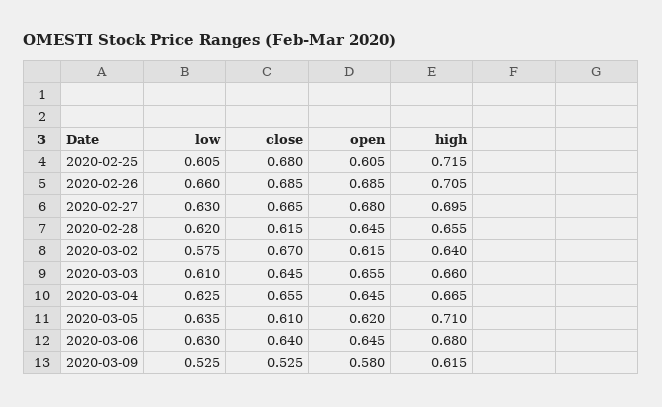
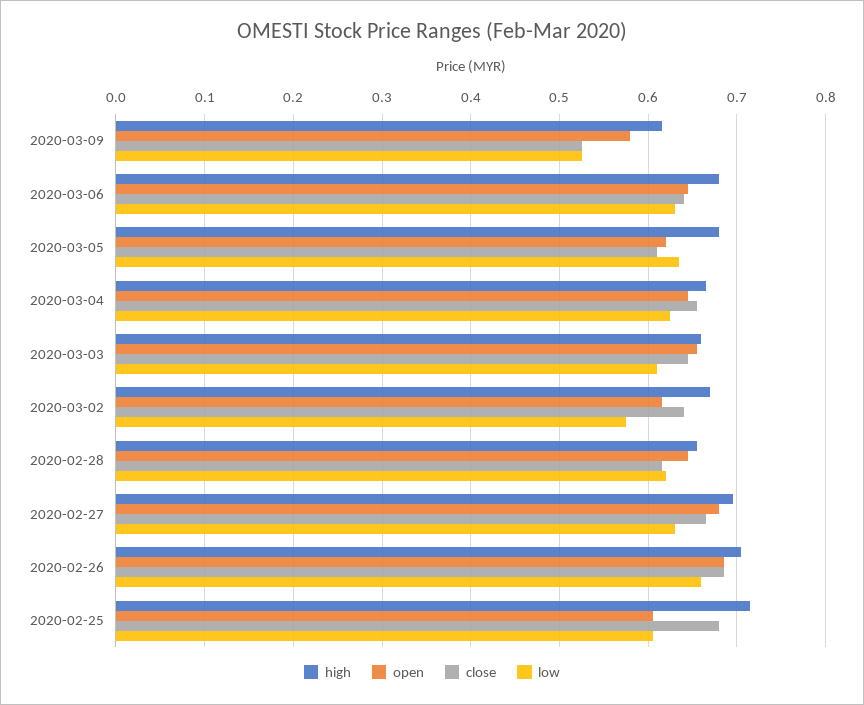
  {
    "low": {
      "2020-02-25": 0.605,
      "2020-02-26": 0.66,
      "2020-02-27": 0.63,
      "2020-02-28": 0.62,
      "2020-03-02": 0.575,
      "2020-03-03": 0.61,
      "2020-03-04": 0.625,
      "2020-03-05": 0.635,
      "2020-03-06": 0.63,
      "2020-03-09": 0.525
    },
    "close": {
      "2020-02-25": 0.68,
      "2020-02-26": 0.685,
      "2020-02-27": 0.665,
      "2020-02-28": 0.615,
-     "2020-03-02": 0.67,
+     "2020-03-02": 0.64,
      "2020-03-03": 0.645,
      "2020-03-04": 0.655,
      "2020-03-05": 0.61,
      "2020-03-06": 0.64,
      "2020-03-09": 0.525
    },
    "open": {
      "2020-02-25": 0.605,
      "2020-02-26": 0.685,
      "2020-02-27": 0.68,
      "2020-02-28": 0.645,
      "2020-03-02": 0.615,
      "2020-03-03": 0.655,
      "2020-03-04": 0.645,
      "2020-03-05": 0.62,
      "2020-03-06": 0.645,
      "2020-03-09": 0.58
    },
    "high": {
      "2020-02-25": 0.715,
      "2020-02-26": 0.705,
      "2020-02-27": 0.695,
      "2020-02-28": 0.655,
-     "2020-03-02": 0.64,
+     "2020-03-02": 0.67,
      "2020-03-03": 0.66,
      "2020-03-04": 0.665,
-     "2020-03-05": 0.71,
+     "2020-03-05": 0.68,
      "2020-03-06": 0.68,
      "2020-03-09": 0.615
    }
  }

